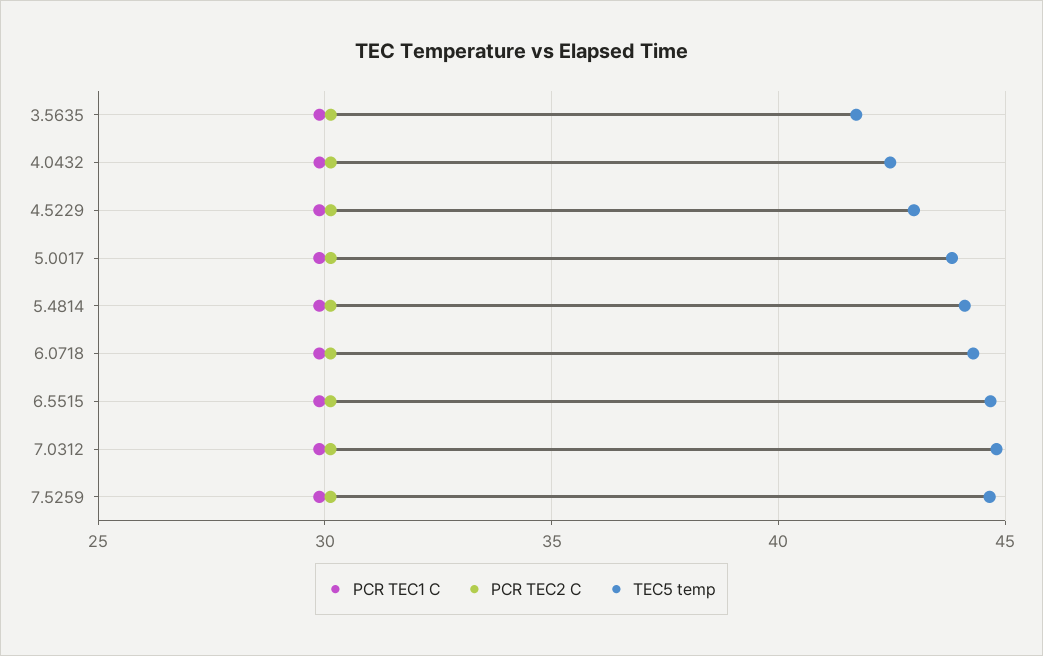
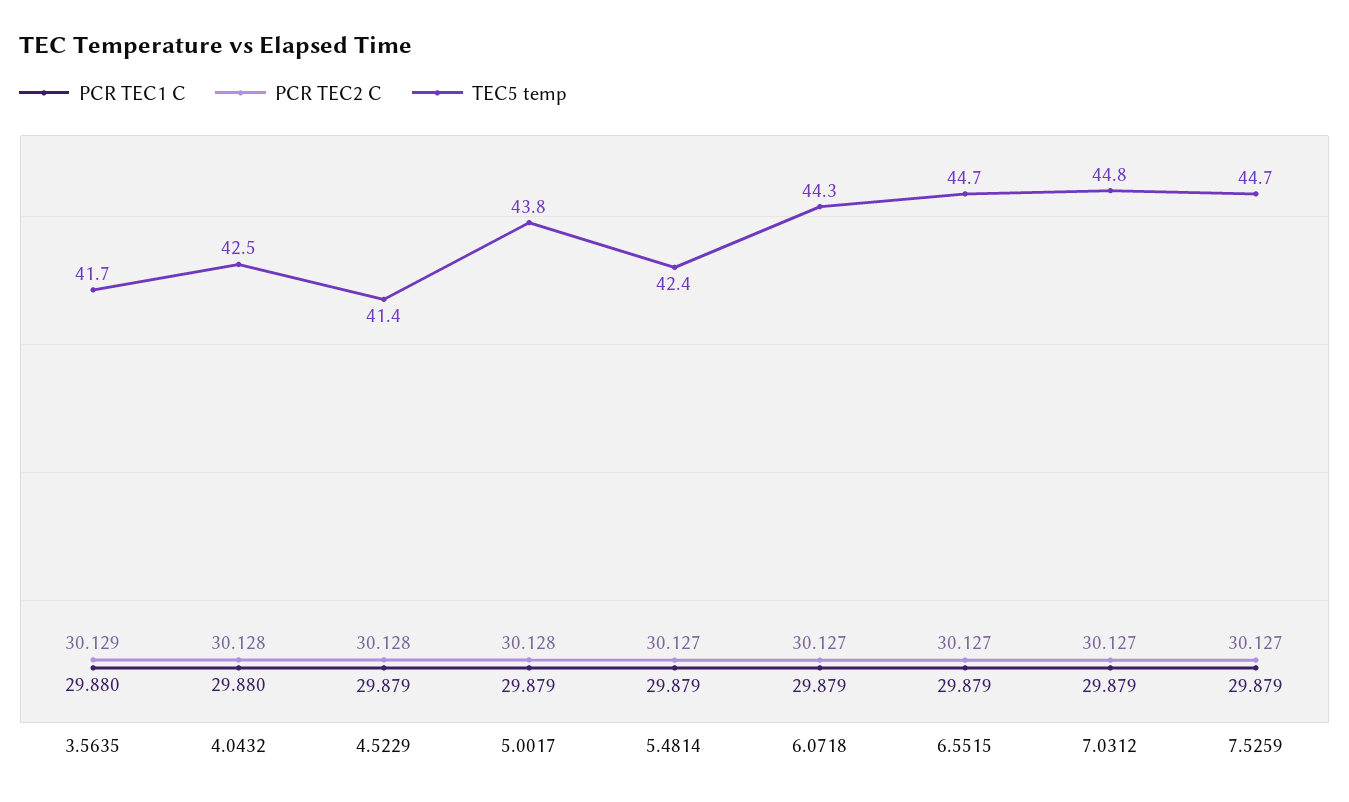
  {
    "PCR TEC1 C": {
      "3.5635": 29.88,
      "4.0432": 29.88,
      "4.5229": 29.879,
      "5.0017": 29.879,
      "5.4814": 29.879,
      "6.0718": 29.879,
      "6.5515": 29.879,
      "7.0312": 29.879,
      "7.5259": 29.879
    },
    "PCR TEC2 C": {
      "3.5635": 30.129,
      "4.0432": 30.128,
      "4.5229": 30.128,
      "5.0017": 30.128,
      "5.4814": 30.127,
      "6.0718": 30.127,
      "6.5515": 30.127,
      "7.0312": 30.127,
      "7.5259": 30.127
    },
    "TEC5 temp": {
      "3.5635": 41.7,
      "4.0432": 42.5,
-     "4.5229": 43,
+     "4.5229": 41.4,
      "5.0017": 43.8,
-     "5.4814": 44,
+     "5.4814": 42.4,
      "6.0718": 44.3,
      "6.5515": 44.7,
      "7.0312": 44.8,
      "7.5259": 44.7
    }
  }

